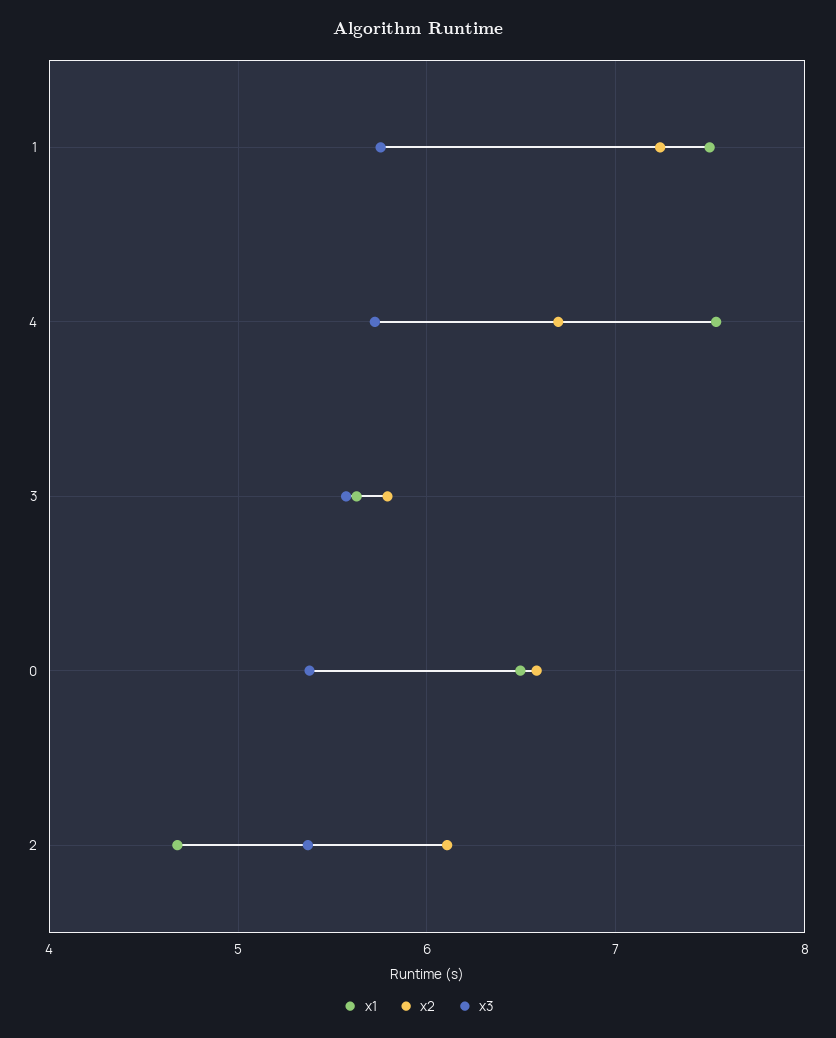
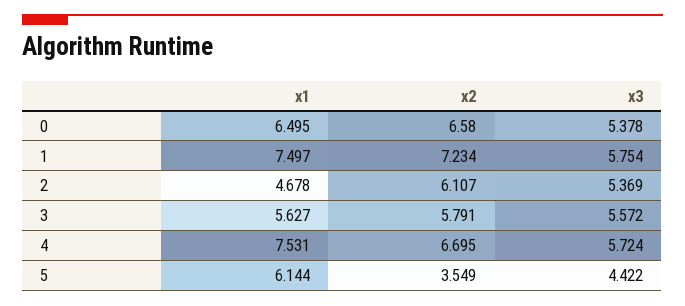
  {
    "x1": {
      "1": 7.497,
      "4": 7.531,
      "3": 5.627,
      "0": 6.495,
-     "2": 4.678
+     "2": 4.678,
+     "5": 6.144
    },
    "x2": {
      "1": 7.234,
      "4": 6.695,
      "3": 5.791,
      "0": 6.58,
-     "2": 6.107
+     "2": 6.107,
+     "5": 3.549
    },
    "x3": {
      "1": 5.754,
      "4": 5.724,
      "3": 5.572,
      "0": 5.378,
-     "2": 5.369
+     "2": 5.369,
+     "5": 4.422
    }
  }

